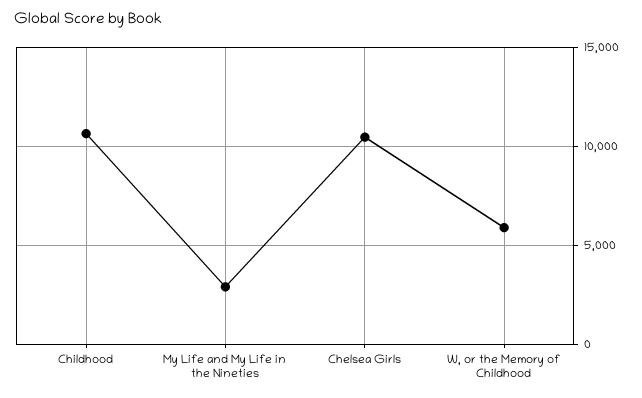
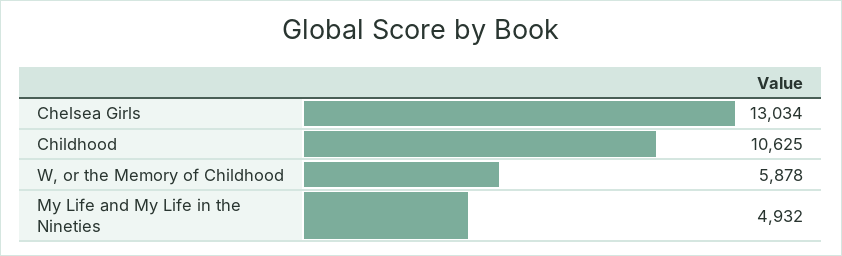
  {
    "Childhood": 10625,
-   "My Life and My Life in the Nineties": 3000,
+   "My Life and My Life in the Nineties": 4932,
-   "Chelsea Girls": 10500,
+   "Chelsea Girls": 13034,
    "W, or the Memory of Childhood": 5878
  }

